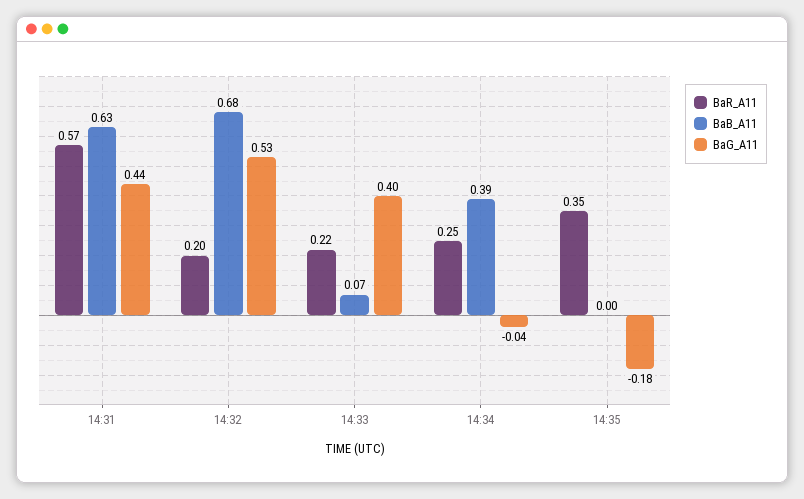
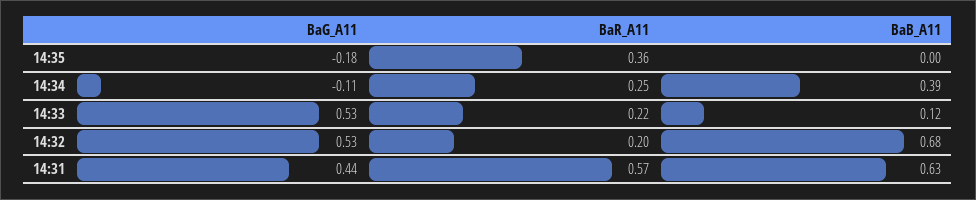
  {
    "BaR_A11": {
      "14:31": 0.57,
      "14:32": 0.2,
      "14:33": 0.22,
      "14:34": 0.25,
-     "14:35": 0.35
+     "14:35": 0.36
    },
    "BaB_A11": {
      "14:31": 0.63,
      "14:32": 0.68,
-     "14:33": 0.07,
+     "14:33": 0.12,
      "14:34": 0.39,
      "14:35": 0
    },
    "BaG_A11": {
      "14:31": 0.44,
      "14:32": 0.53,
-     "14:33": 0.4,
+     "14:33": 0.53,
-     "14:34": -0.04,
+     "14:34": -0.11,
      "14:35": -0.18
    }
  }

